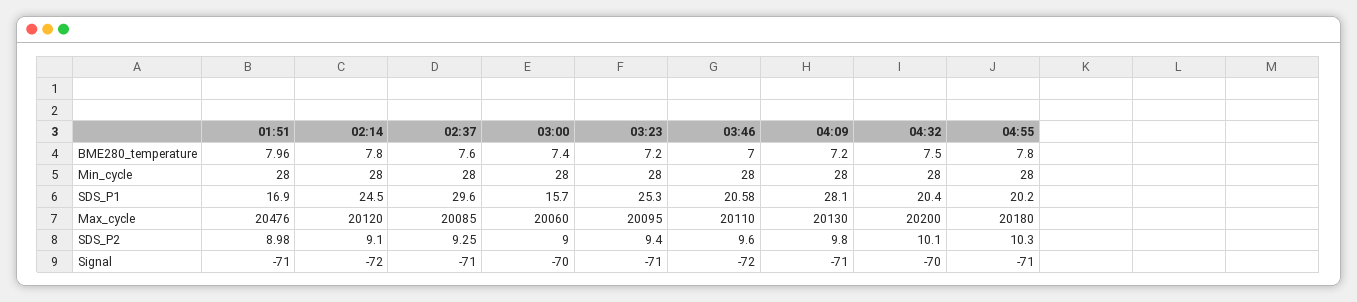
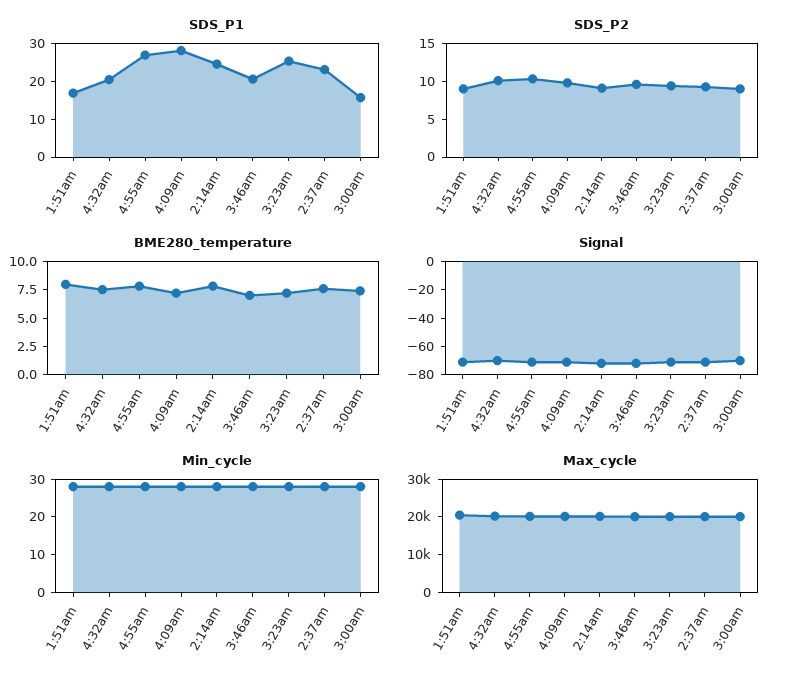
  {
    "BME280_temperature": {
      "01:51": 7.96,
      "02:14": 7.8,
      "02:37": 7.6,
      "03:00": 7.4,
      "03:23": 7.2,
      "03:46": 7,
      "04:09": 7.2,
      "04:32": 7.5,
      "04:55": 7.8
    },
    "Min_cycle": {
      "01:51": 28,
      "02:14": 28,
      "02:37": 28,
      "03:00": 28,
      "03:23": 28,
      "03:46": 28,
      "04:09": 28,
      "04:32": 28,
      "04:55": 28
    },
    "SDS_P1": {
      "01:51": 16.9,
      "02:14": 24.5,
-     "02:37": 29.6,
+     "02:37": 22.5,
      "03:00": 15.7,
      "03:23": 25.3,
      "03:46": 20.58,
      "04:09": 28.1,
      "04:32": 20.4,
-     "04:55": 20.2
+     "04:55": 27.5
    },
    "Max_cycle": {
      "01:51": 20476,
      "02:14": 20120,
      "02:37": 20085,
      "03:00": 20060,
      "03:23": 20095,
      "03:46": 20110,
      "04:09": 20130,
      "04:32": 20200,
      "04:55": 20180
    },
    "SDS_P2": {
      "01:51": 8.98,
      "02:14": 9.1,
      "02:37": 9.25,
      "03:00": 9,
      "03:23": 9.4,
      "03:46": 9.6,
      "04:09": 9.8,
      "04:32": 10.1,
      "04:55": 10.3
    },
    "Signal": {
      "01:51": -71,
      "02:14": -72,
      "02:37": -71,
      "03:00": -70,
      "03:23": -71,
      "03:46": -72,
      "04:09": -71,
      "04:32": -70,
      "04:55": -71
    }
  }

